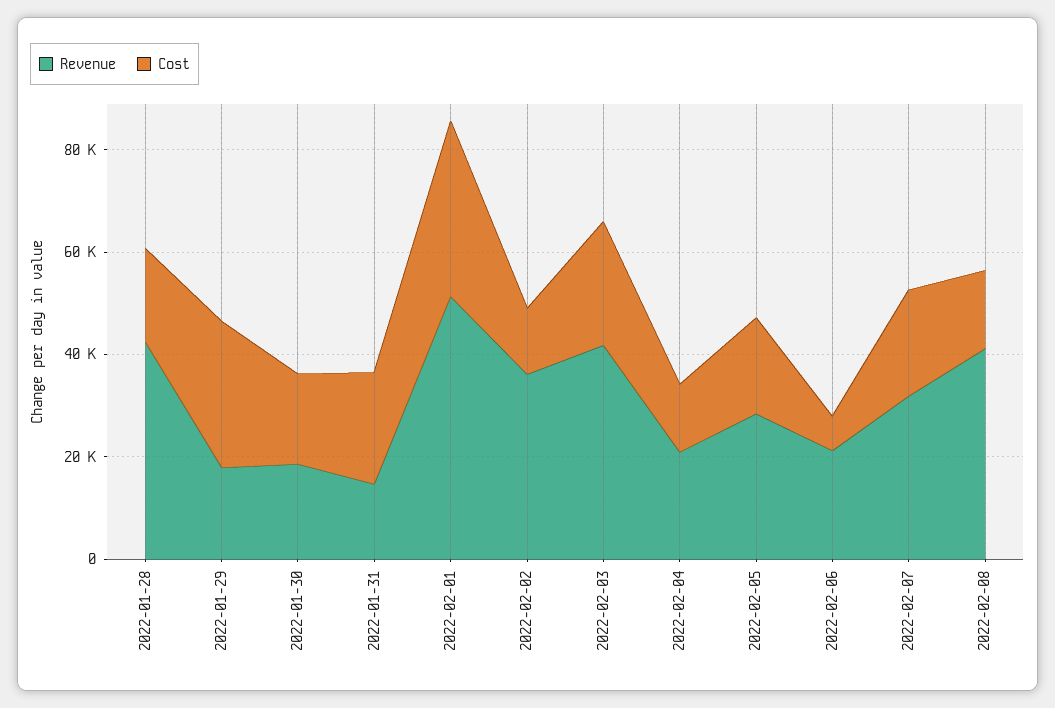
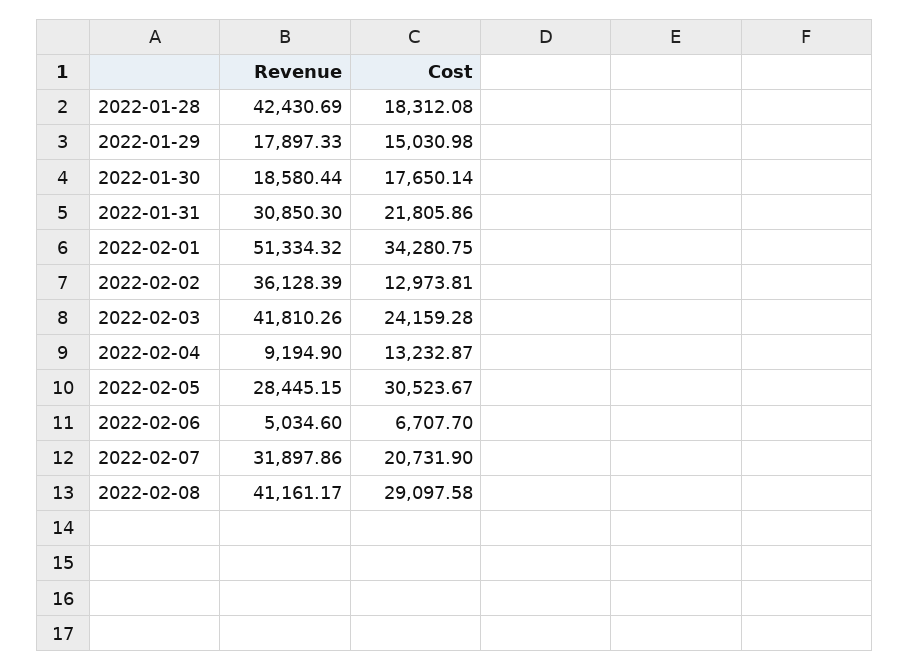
  {
    "Revenue": {
      "2022-01-28": 42430.69,
      "2022-01-29": 17897.33,
      "2022-01-30": 18580.44,
-     "2022-01-31": 15000,
+     "2022-01-31": 30850.3,
      "2022-02-01": 51334.32,
      "2022-02-02": 36128.39,
      "2022-02-03": 41810.26,
-     "2022-02-04": 20000,
+     "2022-02-04": 9194.9,
      "2022-02-05": 28445.15,
-     "2022-02-06": 20000,
+     "2022-02-06": 5034.6,
      "2022-02-07": 31897.86,
      "2022-02-08": 41161.17
    },
    "Cost": {
      "2022-01-28": 18312.08,
-     "2022-01-29": 30000,
+     "2022-01-29": 15030.98,
      "2022-01-30": 17650.14,
      "2022-01-31": 21805.86,
      "2022-02-01": 34280.75,
      "2022-02-02": 12973.81,
      "2022-02-03": 24159.28,
      "2022-02-04": 13232.87,
-     "2022-02-05": 20000,
+     "2022-02-05": 30523.67,
      "2022-02-06": 6707.7,
      "2022-02-07": 20731.9,
-     "2022-02-08": 15000
+     "2022-02-08": 29097.58
    }
  }

